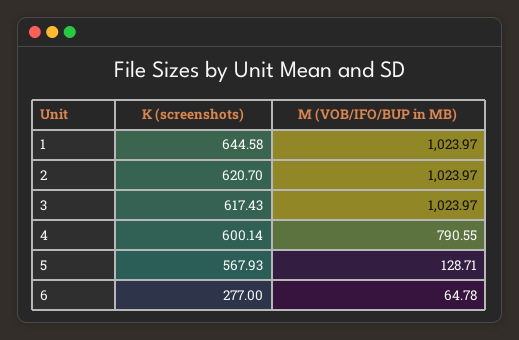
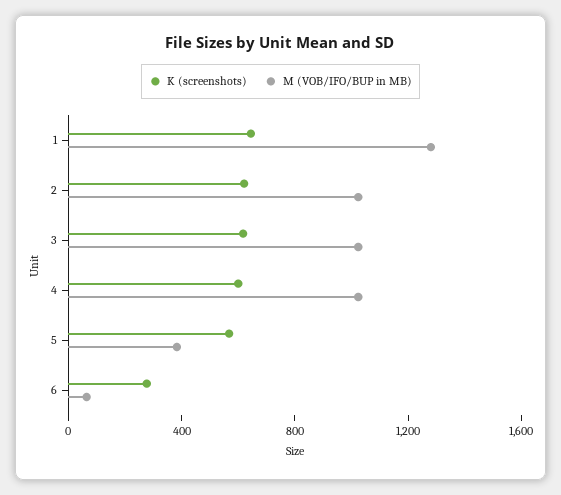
  {
    "K (screenshots)": {
      "1": 644.58,
      "2": 620.7,
      "3": 617.43,
      "4": 600.14,
      "5": 567.93,
      "6": 277
    },
    "M (VOB/IFO/BUP in MB)": {
-     "1": 1023.97,
+     "1": 1300,
      "2": 1023.97,
      "3": 1023.97,
-     "4": 790.55,
+     "4": 1000,
-     "5": 128.71,
+     "5": 400,
      "6": 64.78
    }
  }

